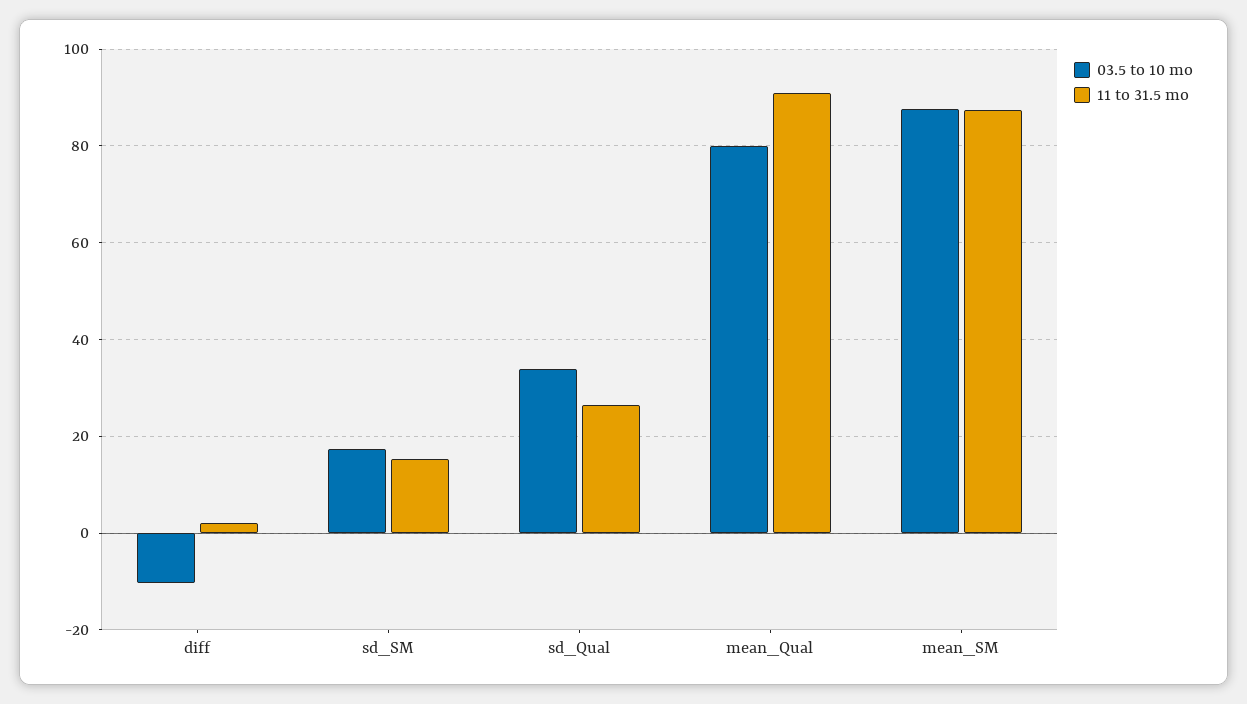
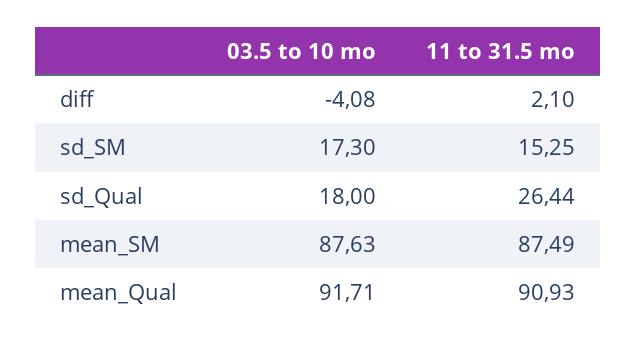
  {
    "03.5 to 10 mo": {
-     "diff": -10,
+     "diff": -4.08,
      "sd_SM": 17.3,
-     "sd_Qual": 34,
+     "sd_Qual": 18,
-     "mean_Qual": 80,
+     "mean_Qual": 91.71,
      "mean_SM": 87.63
    },
    "11 to 31.5 mo": {
      "diff": 2.1,
      "sd_SM": 15.25,
      "sd_Qual": 26.44,
      "mean_Qual": 90.93,
      "mean_SM": 87.49
    }
  }

